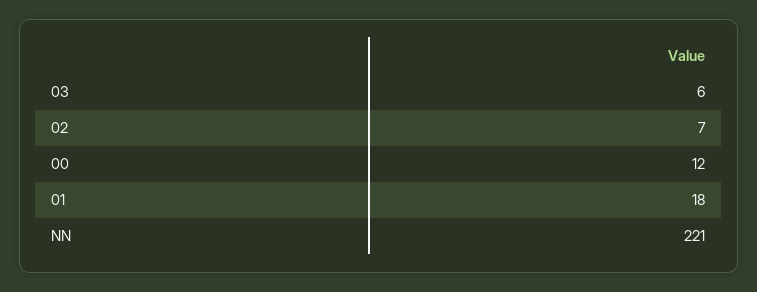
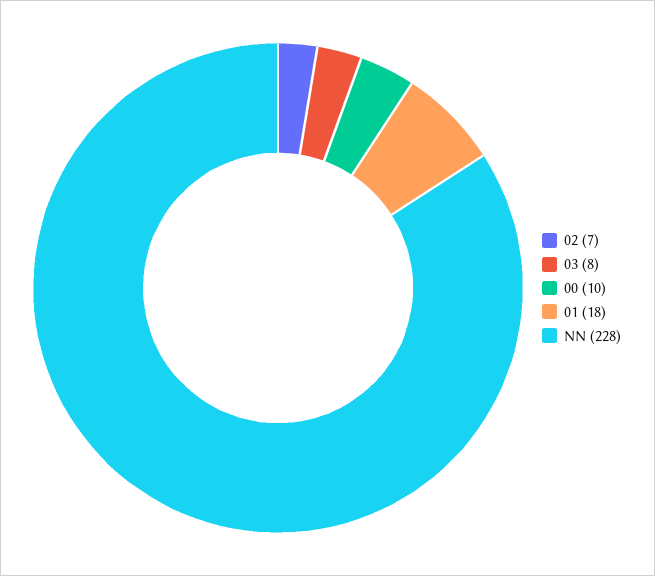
  {
-   "03": 6,
+   "03": 8,
    "02": 7,
-   "00": 12,
+   "00": 10,
    "01": 18,
-   "NN": 221
+   "NN": 228
  }

